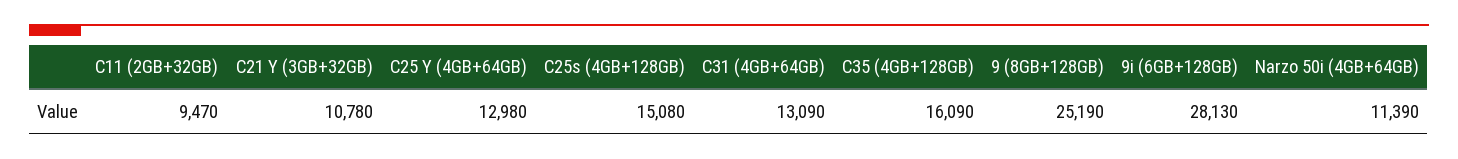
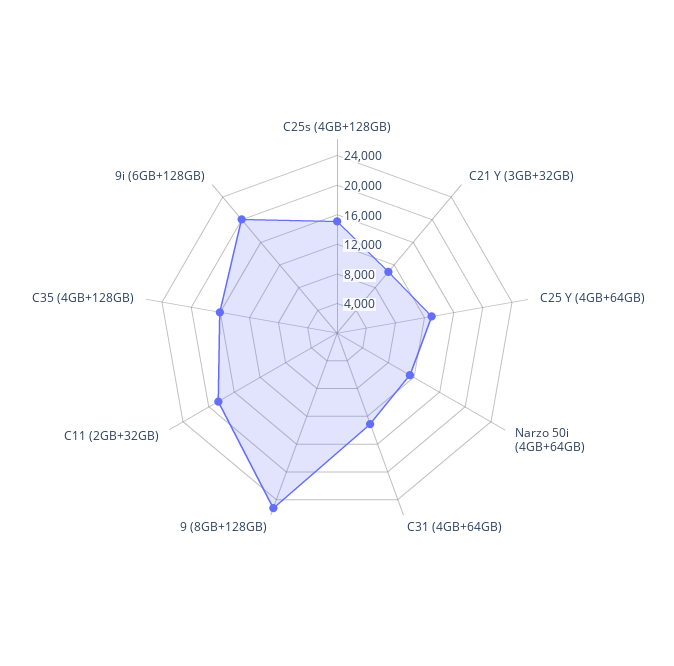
  {
-   "C11 (2GB+32GB)": 9470,
+   "C11 (2GB+32GB)": 18000,
    "C21 Y (3GB+32GB)": 10780,
    "C25 Y (4GB+64GB)": 12980,
    "C25s (4GB+128GB)": 15080,
    "C31 (4GB+64GB)": 13090,
    "C35 (4GB+128GB)": 16090,
    "9 (8GB+128GB)": 25190,
-   "9i (6GB+128GB)": 28130,
+   "9i (6GB+128GB)": 20000,
    "Narzo 50i (4GB+64GB)": 11390
  }

